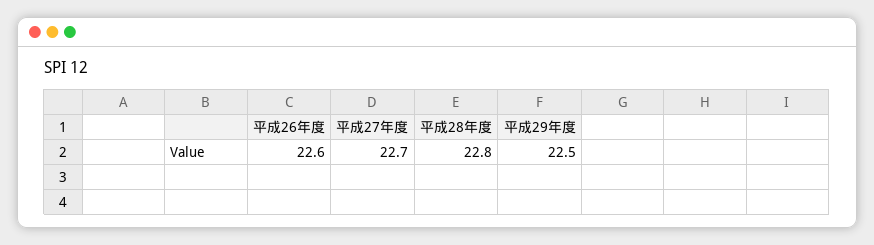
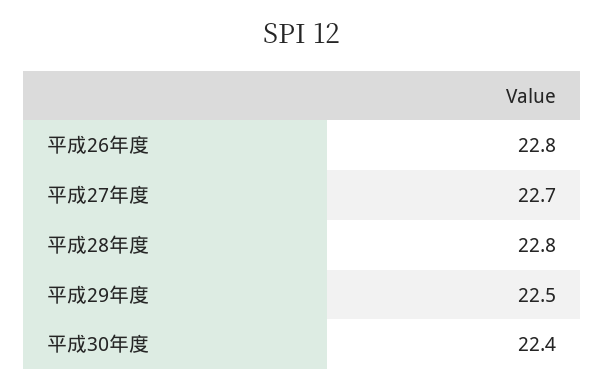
  {
-   "平成26年度": 22.6,
+   "平成26年度": 22.8,
    "平成27年度": 22.7,
    "平成28年度": 22.8,
-   "平成29年度": 22.5
+   "平成29年度": 22.5,
+   "平成30年度": 22.4
  }

